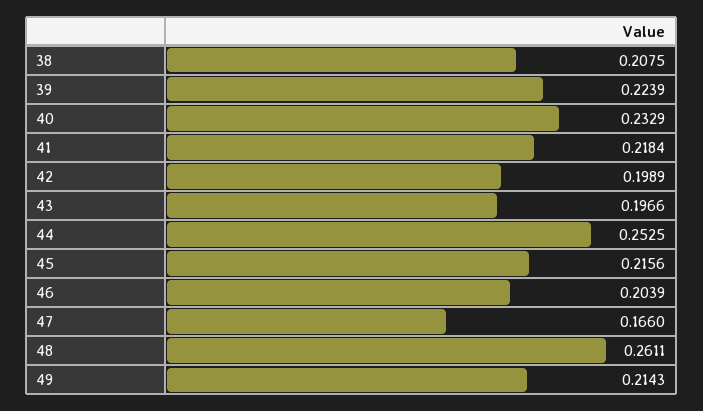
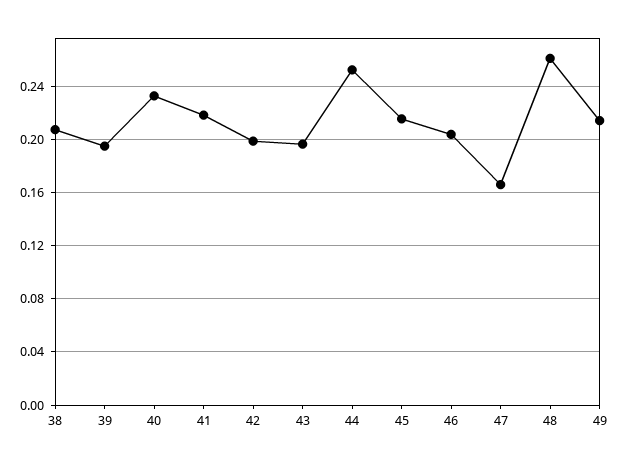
  {
    "38": 0.2075,
-   "39": 0.2239,
+   "39": 0.195,
    "40": 0.2329,
    "41": 0.2184,
    "42": 0.1989,
    "43": 0.1966,
    "44": 0.2525,
    "45": 0.2156,
    "46": 0.2039,
    "47": 0.166,
    "48": 0.2611,
    "49": 0.2143
  }

